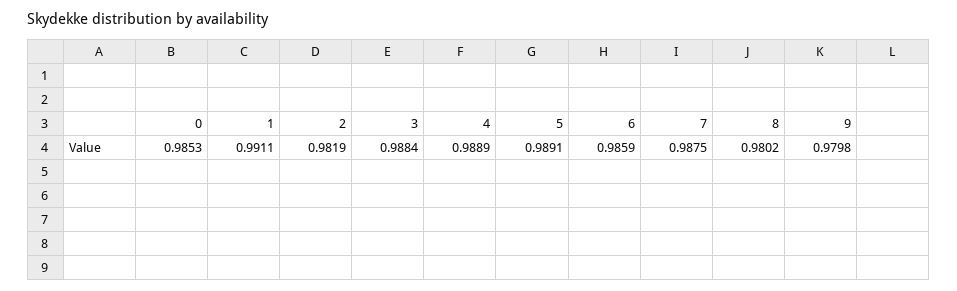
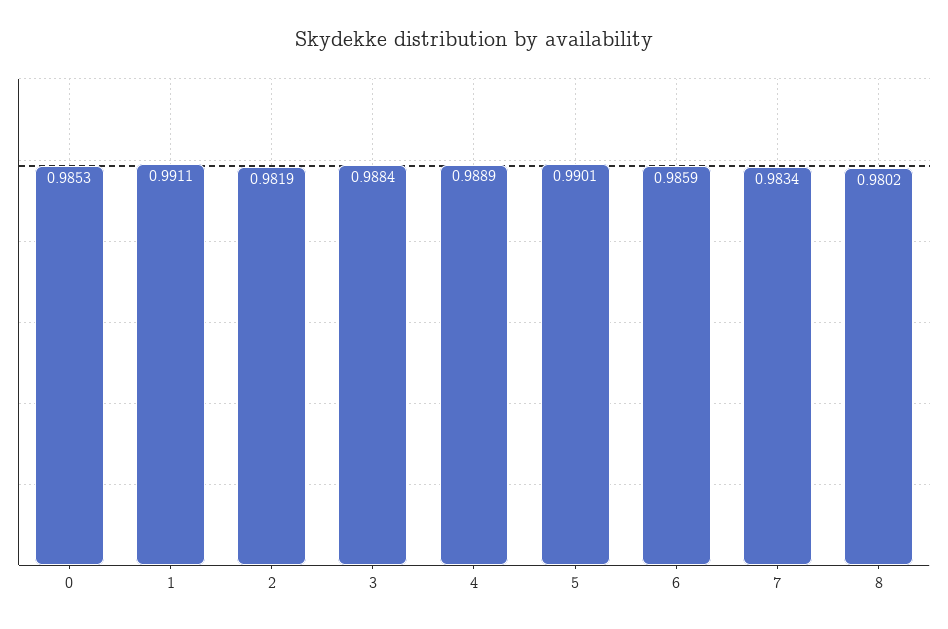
  {
    "0": 0.9853,
    "1": 0.9911,
    "2": 0.9819,
    "3": 0.9884,
    "4": 0.9889,
-   "5": 0.9891,
+   "5": 0.9901,
    "6": 0.9859,
-   "7": 0.9875,
+   "7": 0.9834,
-   "8": 0.9802,
+   "8": 0.9802
-   "9": 0.9798
  }

